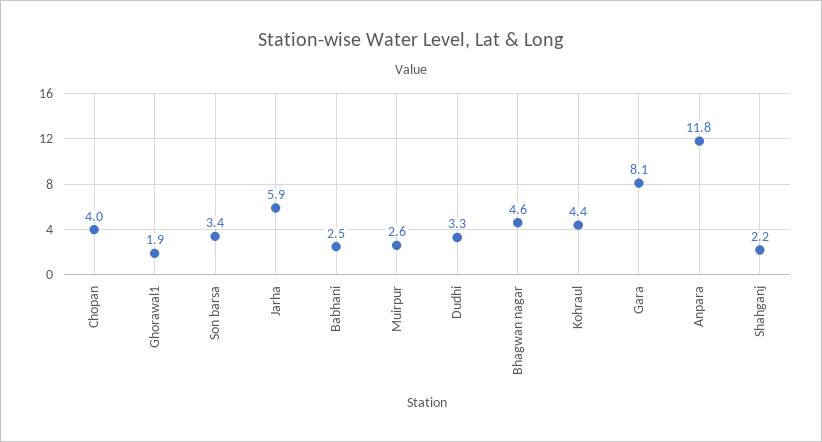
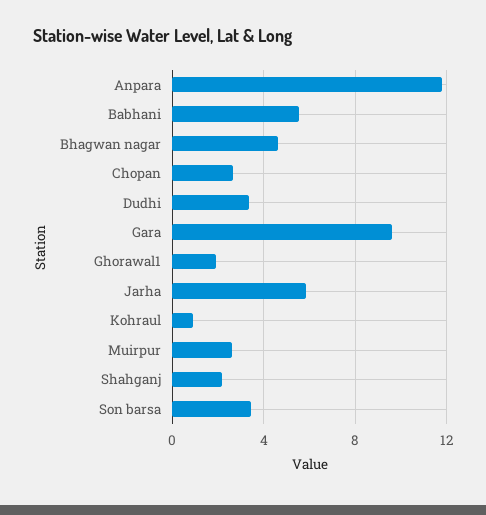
  {
-   "Chopan": 4,
+   "Chopan": 2.5,
    "Ghorawal1": 1.9,
    "Son barsa": 3.4,
    "Jarha": 5.9,
-   "Babhani": 2.5,
+   "Babhani": 5.5,
    "Muirpur": 2.6,
    "Dudhi": 3.3,
    "Bhagwan nagar": 4.6,
-   "Kohraul": 4.4,
+   "Kohraul": 1,
-   "Gara": 8.1,
+   "Gara": 9.5,
    "Anpara": 11.8,
    "Shahganj": 2.2
  }

